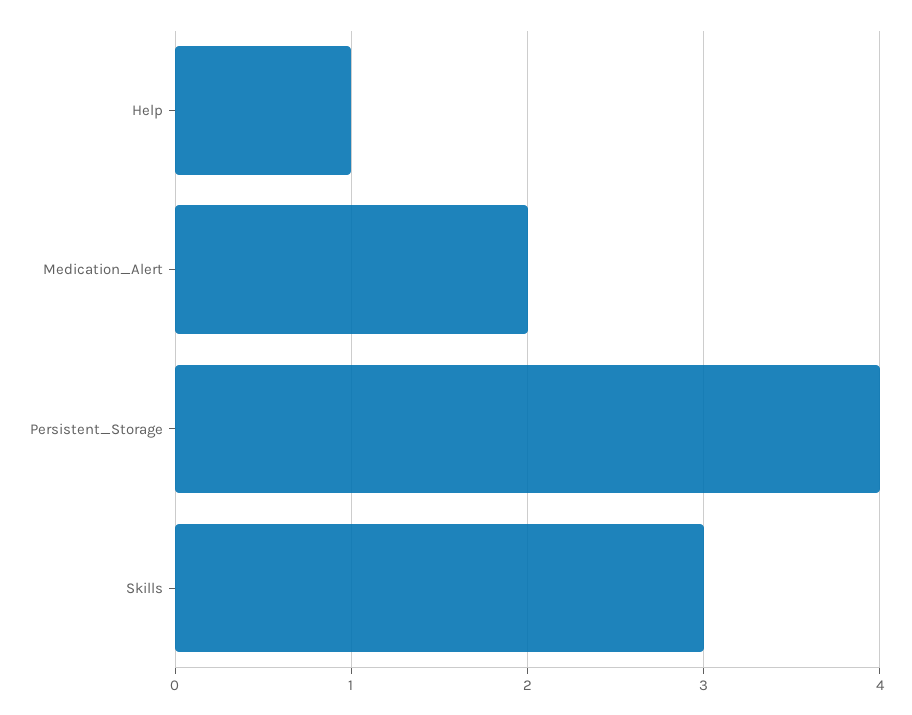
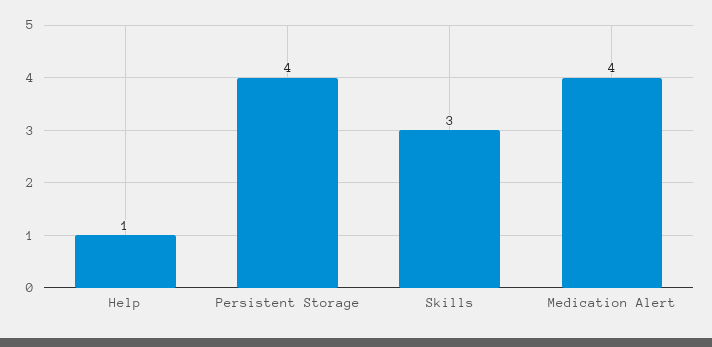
  {
    "Help": 1,
-   "Medication_Alert": 2,
+   "Medication_Alert": 4,
    "Persistent_Storage": 4,
    "Skills": 3
  }

